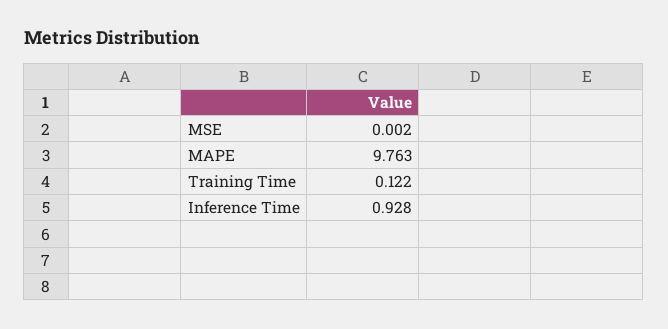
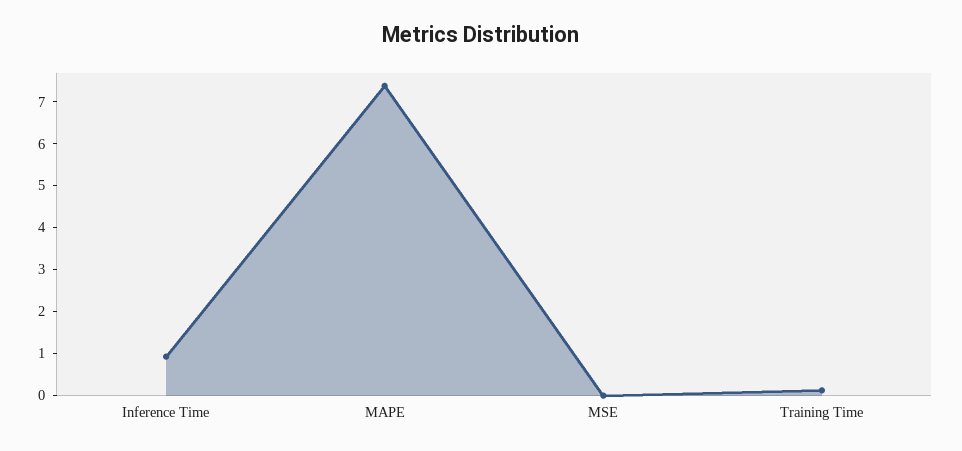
  {
    "MSE": 0.002,
-   "MAPE": 9.763,
+   "MAPE": 7.4,
    "Training Time": 0.122,
    "Inference Time": 0.928
  }

